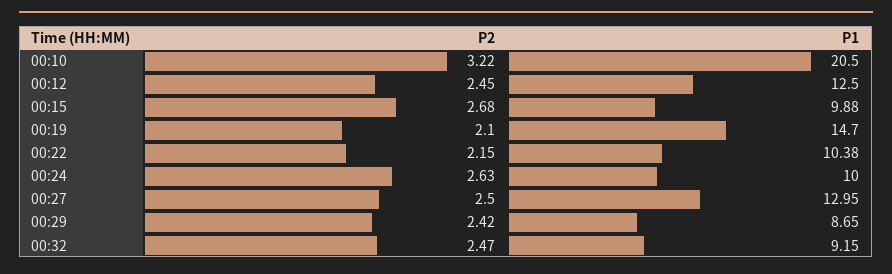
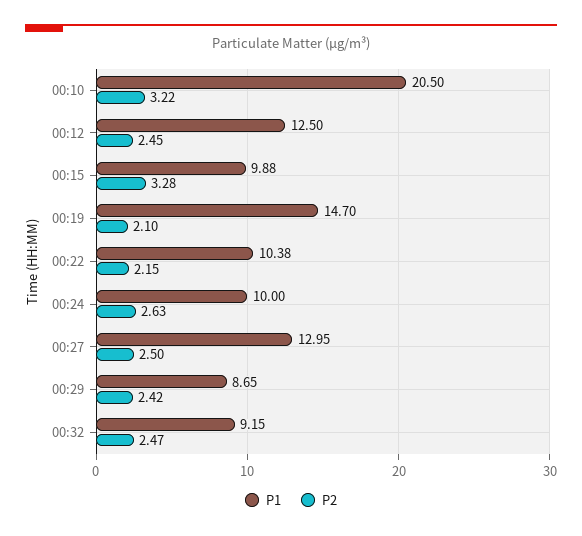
  {
    "P2": {
      "00:10": 3.22,
      "00:12": 2.45,
-     "00:15": 2.68,
+     "00:15": 3.28,
      "00:19": 2.1,
      "00:22": 2.15,
      "00:24": 2.63,
      "00:27": 2.5,
      "00:29": 2.42,
      "00:32": 2.47
    },
    "P1": {
      "00:10": 20.5,
      "00:12": 12.5,
      "00:15": 9.88,
      "00:19": 14.7,
      "00:22": 10.38,
      "00:24": 10,
      "00:27": 12.95,
      "00:29": 8.65,
      "00:32": 9.15
    }
  }

